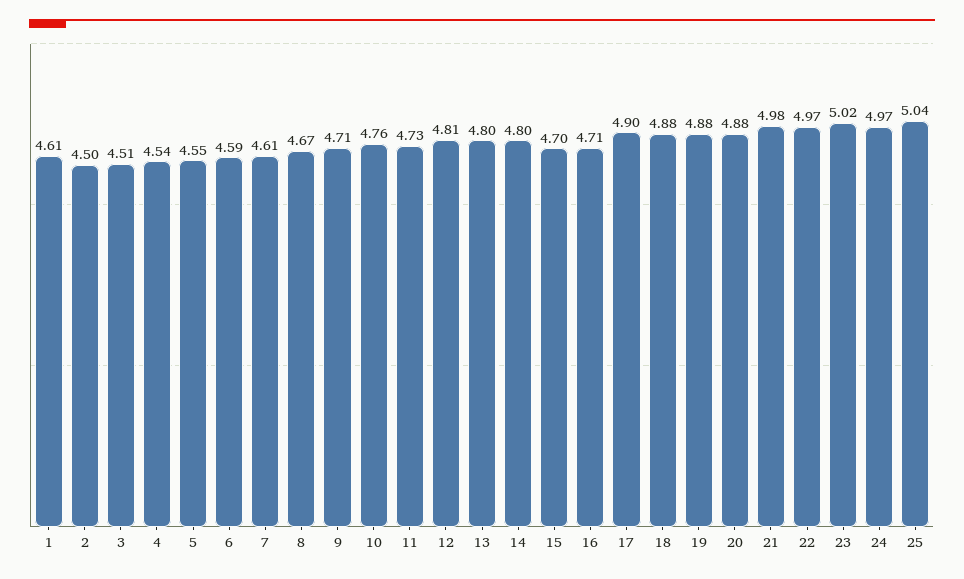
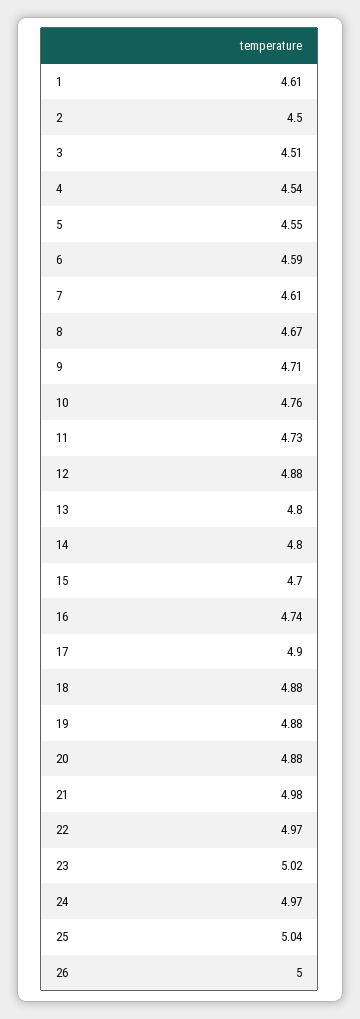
  {
    "1": 4.61,
    "2": 4.5,
    "3": 4.51,
    "4": 4.54,
    "5": 4.55,
    "6": 4.59,
    "7": 4.61,
    "8": 4.67,
    "9": 4.71,
    "10": 4.76,
    "11": 4.73,
-   "12": 4.81,
+   "12": 4.88,
    "13": 4.8,
    "14": 4.8,
    "15": 4.7,
-   "16": 4.71,
+   "16": 4.74,
    "17": 4.9,
    "18": 4.88,
    "19": 4.88,
    "20": 4.88,
    "21": 4.98,
    "22": 4.97,
    "23": 5.02,
    "24": 4.97,
-   "25": 5.04
+   "25": 5.04,
+   "26": 5
  }

